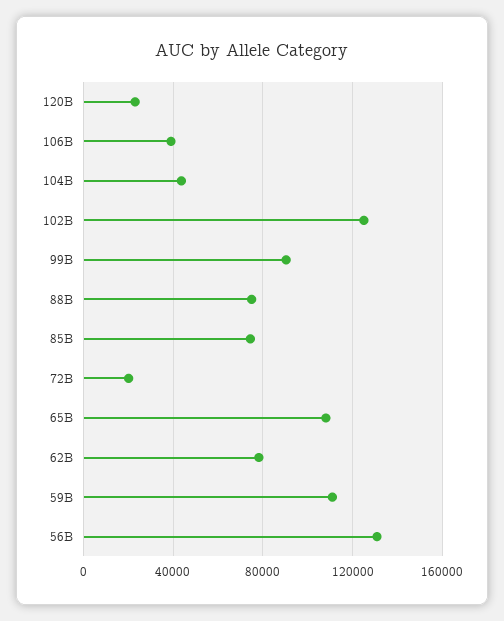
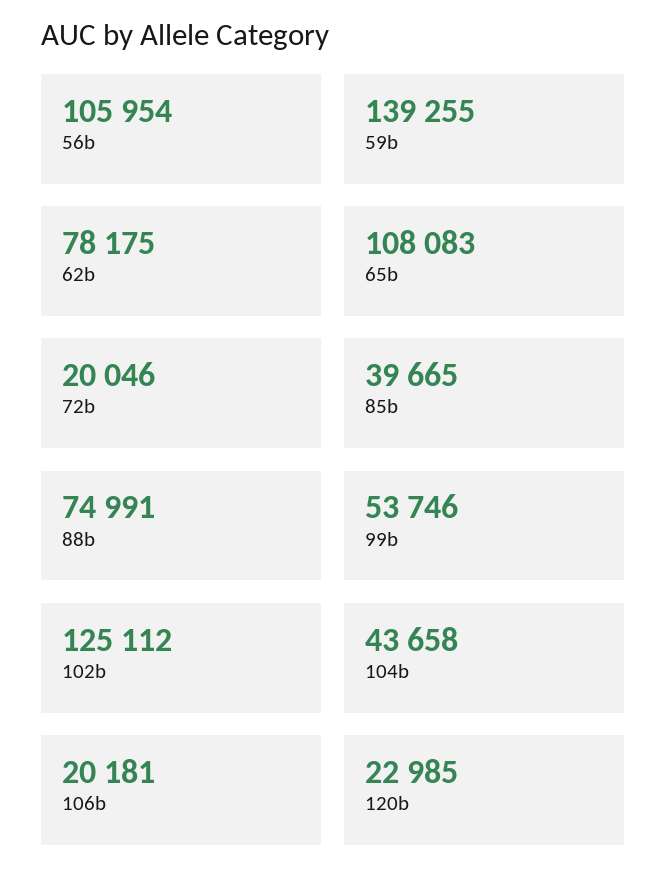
  {
    "120B": 22985,
-   "106B": 40000,
+   "106B": 20181,
    "104B": 43658,
    "102B": 125112,
-   "99B": 90000,
+   "99B": 53746,
    "88B": 74991,
-   "85B": 75000,
+   "85B": 39665,
    "72B": 20046,
    "65B": 108083,
    "62B": 78175,
-   "59B": 110000,
+   "59B": 139255,
-   "56B": 130000
+   "56B": 105954
  }

